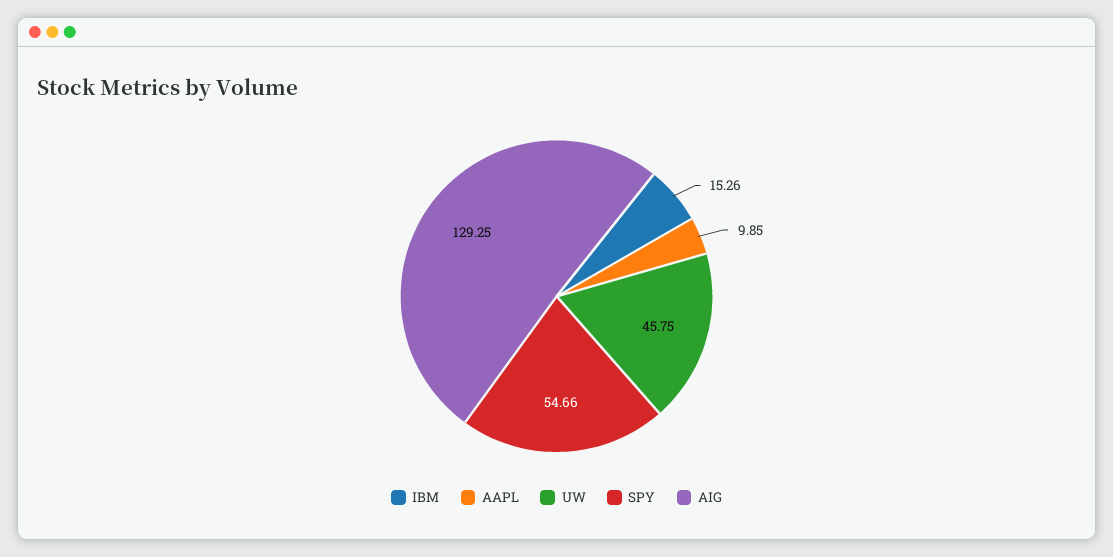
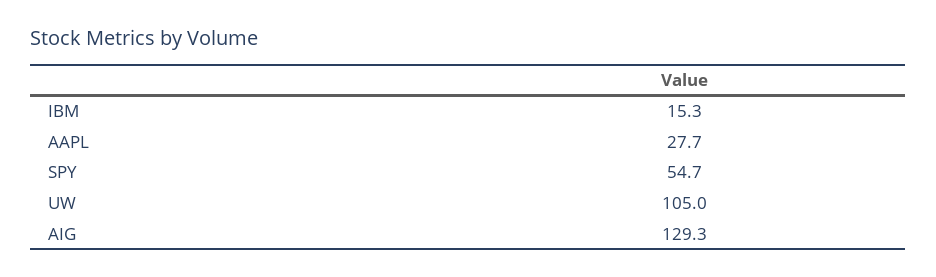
  {
    "IBM": 15.26,
-   "AAPL": 9.85,
+   "AAPL": 27.7,
-   "UW": 45.75,
+   "UW": 105,
    "SPY": 54.66,
    "AIG": 129.25
  }

